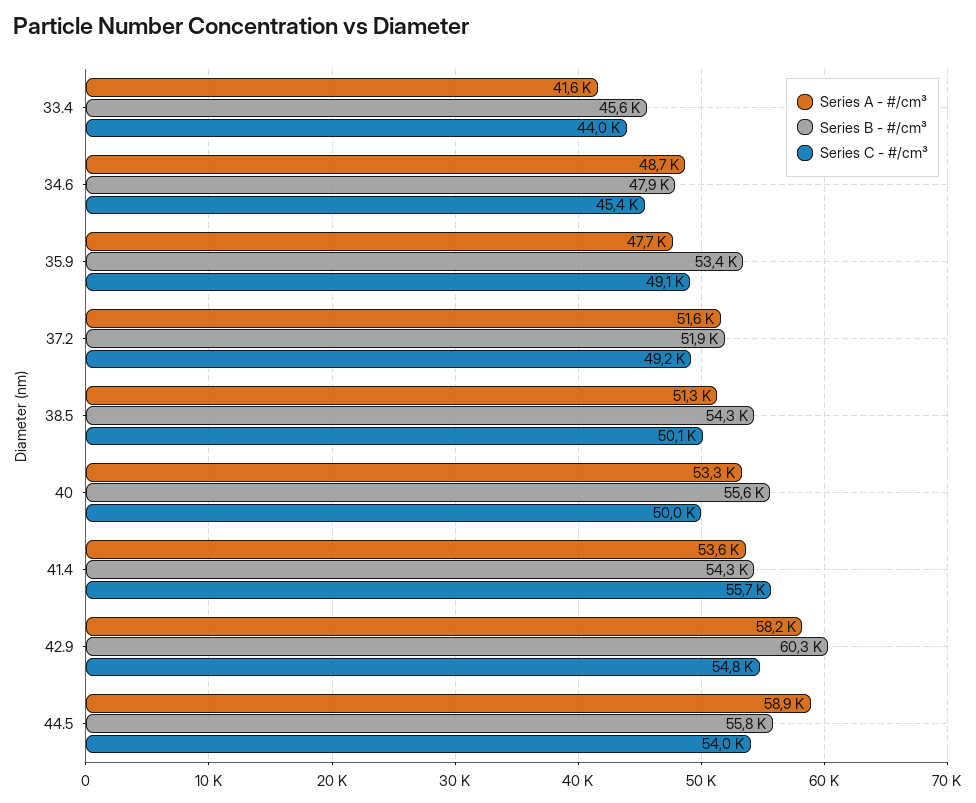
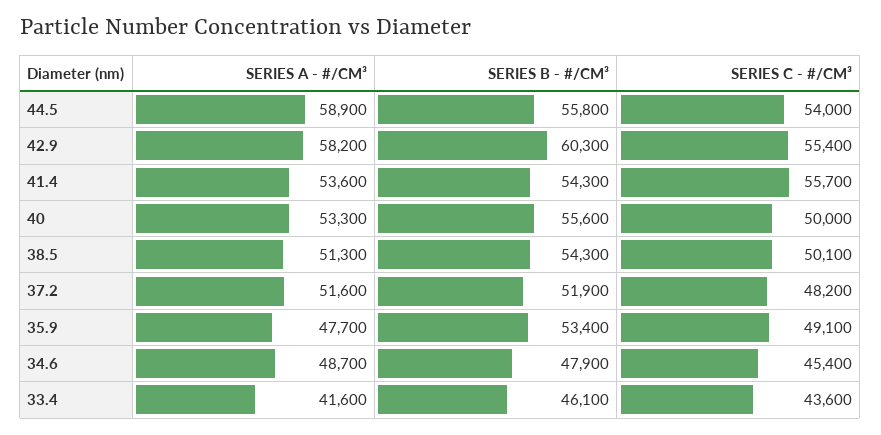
  {
    "Series A - #/cm³": {
      "33.4": 41600,
      "34.6": 48700,
      "35.9": 47700,
      "37.2": 51600,
      "38.5": 51300,
      "40": 53300,
      "41.4": 53600,
      "42.9": 58200,
      "44.5": 58900
    },
    "Series B - #/cm³": {
-     "33.4": 45600,
+     "33.4": 46100,
      "34.6": 47900,
      "35.9": 53400,
      "37.2": 51900,
      "38.5": 54300,
      "40": 55600,
      "41.4": 54300,
      "42.9": 60300,
      "44.5": 55800
    },
    "Series C - #/cm³": {
-     "33.4": 44000,
+     "33.4": 43600,
      "34.6": 45400,
      "35.9": 49100,
-     "37.2": 49200,
+     "37.2": 48200,
      "38.5": 50100,
      "40": 50000,
      "41.4": 55700,
-     "42.9": 54800,
+     "42.9": 55400,
      "44.5": 54000
    }
  }

